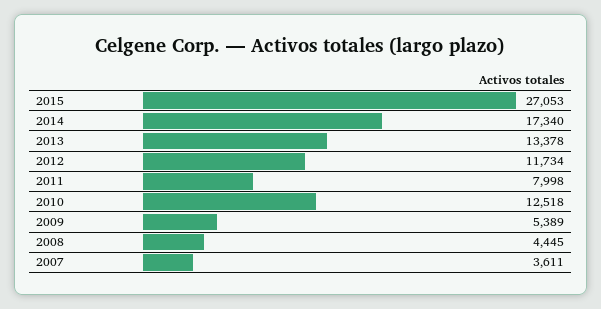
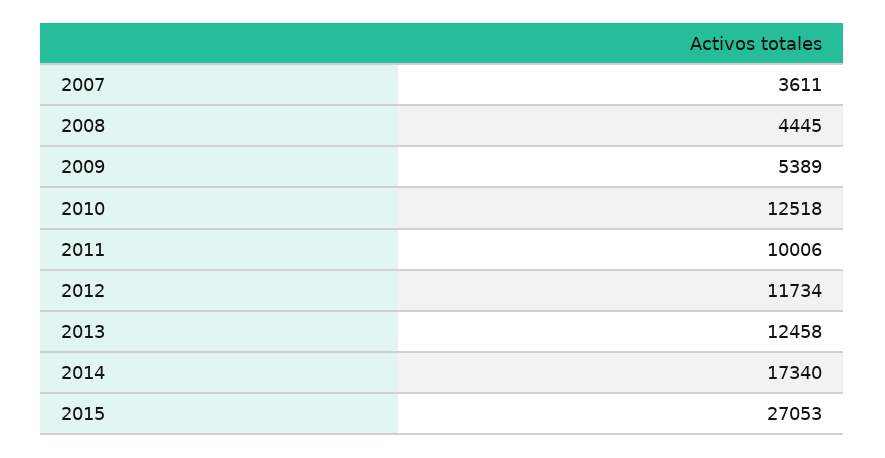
  {
    "2015": 27053,
    "2014": 17340,
-   "2013": 13378,
+   "2013": 12458,
    "2012": 11734,
-   "2011": 7998,
+   "2011": 10006,
    "2010": 12518,
    "2009": 5389,
    "2008": 4445,
    "2007": 3611
  }

